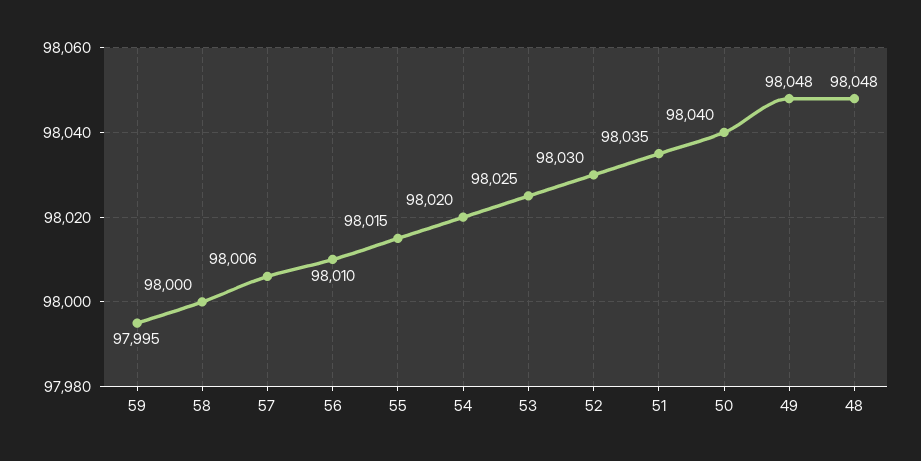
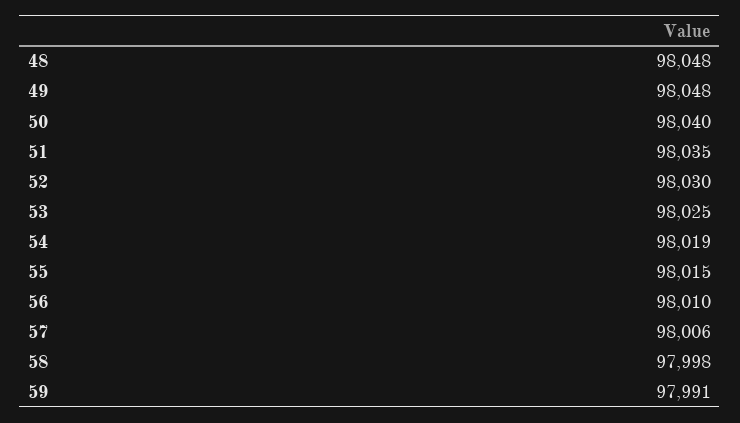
  {
-   "59": 97995,
+   "59": 97991,
-   "58": 98000,
+   "58": 97998,
    "57": 98006,
    "56": 98010,
    "55": 98015,
-   "54": 98020,
+   "54": 98019,
    "53": 98025,
    "52": 98030,
    "51": 98035,
    "50": 98040,
    "49": 98048,
    "48": 98048
  }

